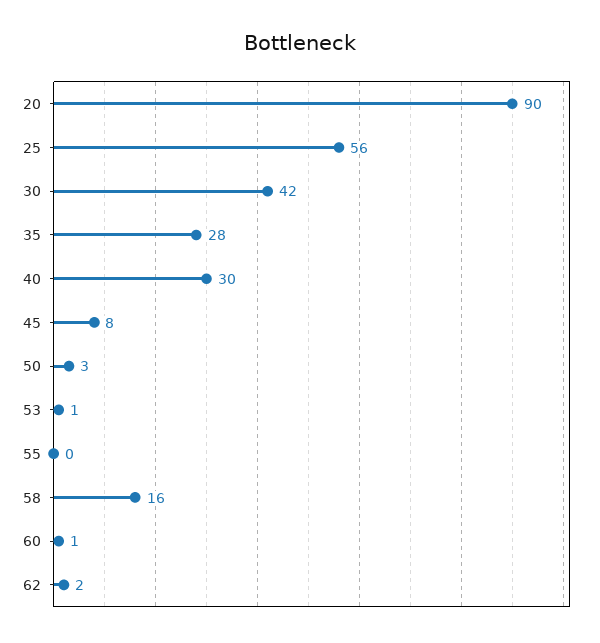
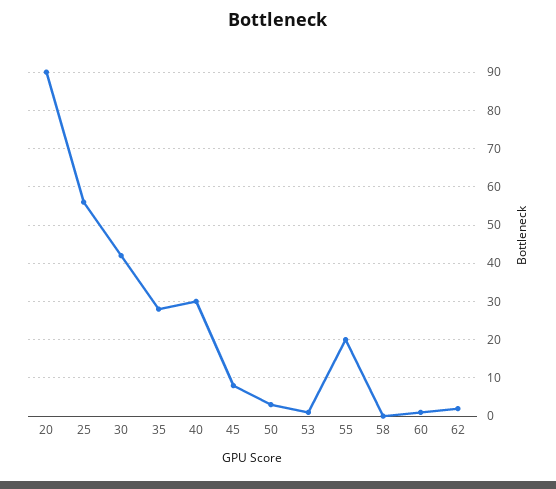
  {
    "20": 90,
    "25": 56,
    "30": 42,
    "35": 28,
    "40": 30,
    "45": 8,
    "50": 3,
    "53": 1,
-   "55": 0,
+   "55": 20,
-   "58": 16,
+   "58": 0,
    "60": 1,
    "62": 2
  }

